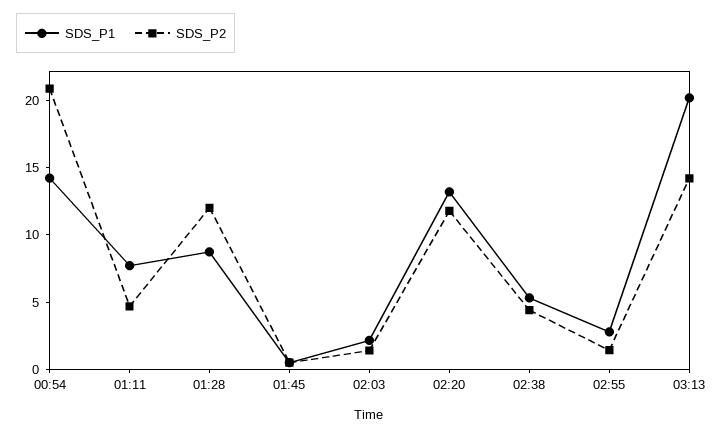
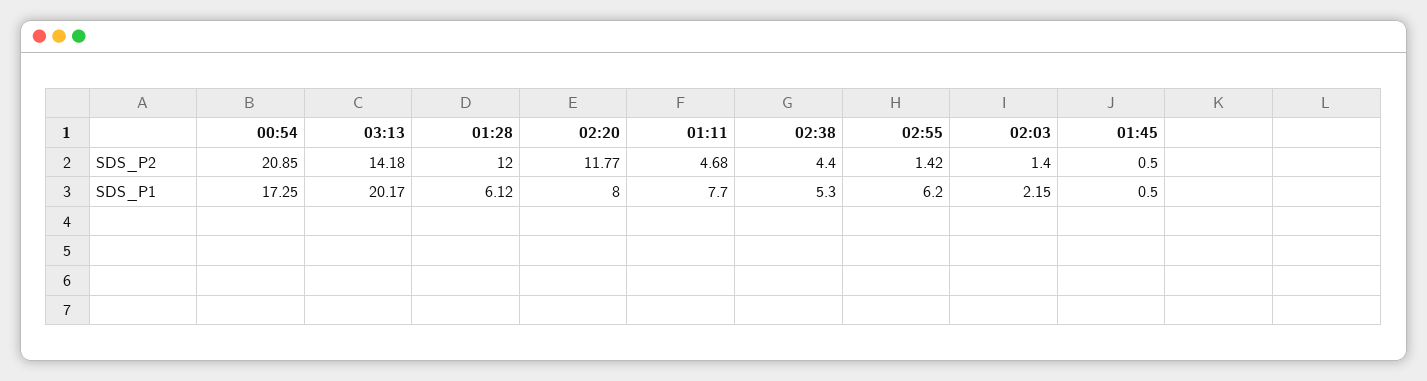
  {
    "SDS_P1": {
-     "00:54": 14,
+     "00:54": 17.25,
      "01:11": 7.7,
-     "01:28": 9,
+     "01:28": 6.12,
      "01:45": 0.5,
      "02:03": 2.15,
-     "02:20": 13,
+     "02:20": 8,
      "02:38": 5.3,
-     "02:55": 3,
+     "02:55": 6.2,
      "03:13": 20.17
    },
    "SDS_P2": {
      "00:54": 20.85,
      "01:11": 4.68,
      "01:28": 12,
      "01:45": 0.5,
      "02:03": 1.4,
      "02:20": 11.77,
      "02:38": 4.4,
      "02:55": 1.42,
      "03:13": 14.18
    }
  }

